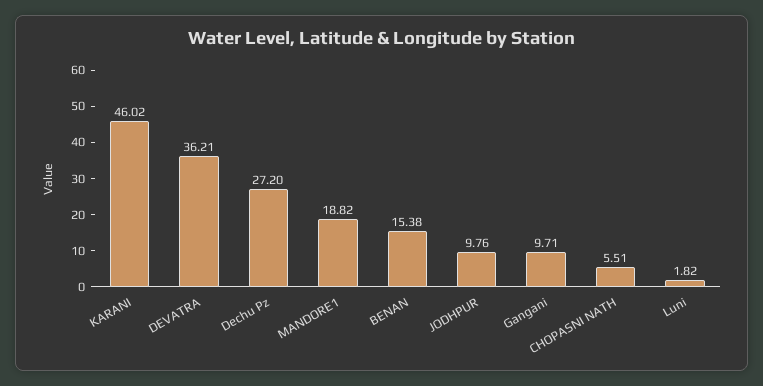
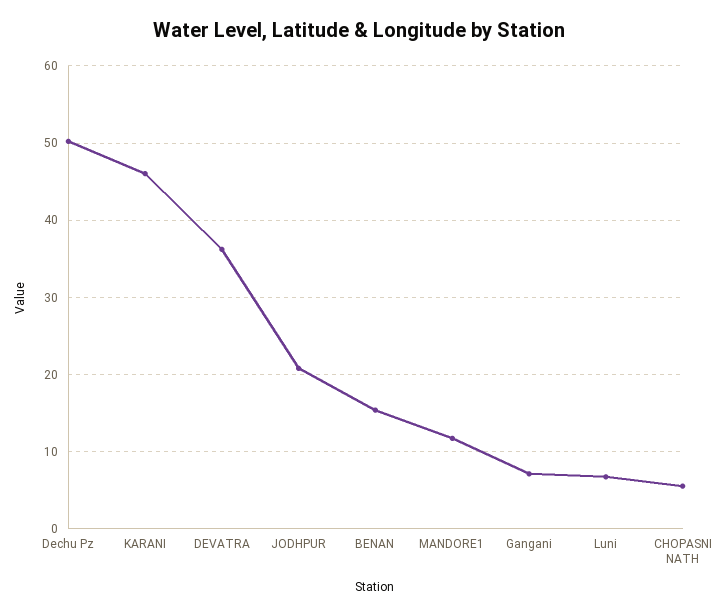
  {
    "KARANI": 46.02,
    "DEVATRA": 36.21,
-   "Dechu Pz": 27.2,
+   "Dechu Pz": 50,
-   "MANDORE1": 18.82,
+   "MANDORE1": 12,
    "BENAN": 15.38,
-   "JODHPUR": 9.76,
+   "JODHPUR": 21,
-   "Gangani": 9.71,
+   "Gangani": 7,
    "CHOPASNI NATH": 5.51,
-   "Luni": 1.82
+   "Luni": 7
  }

